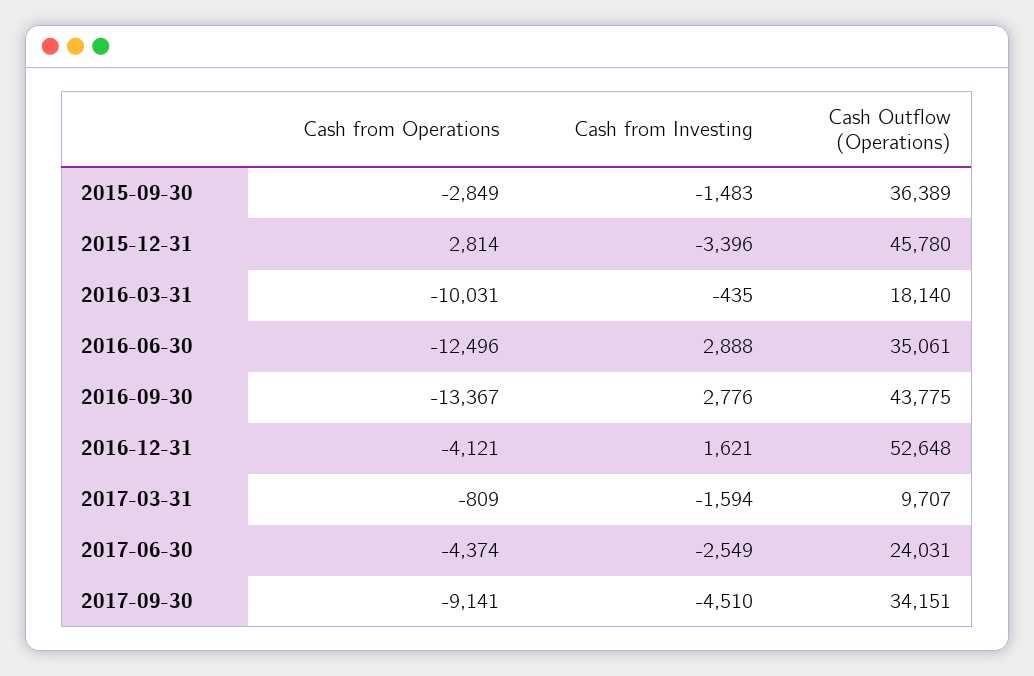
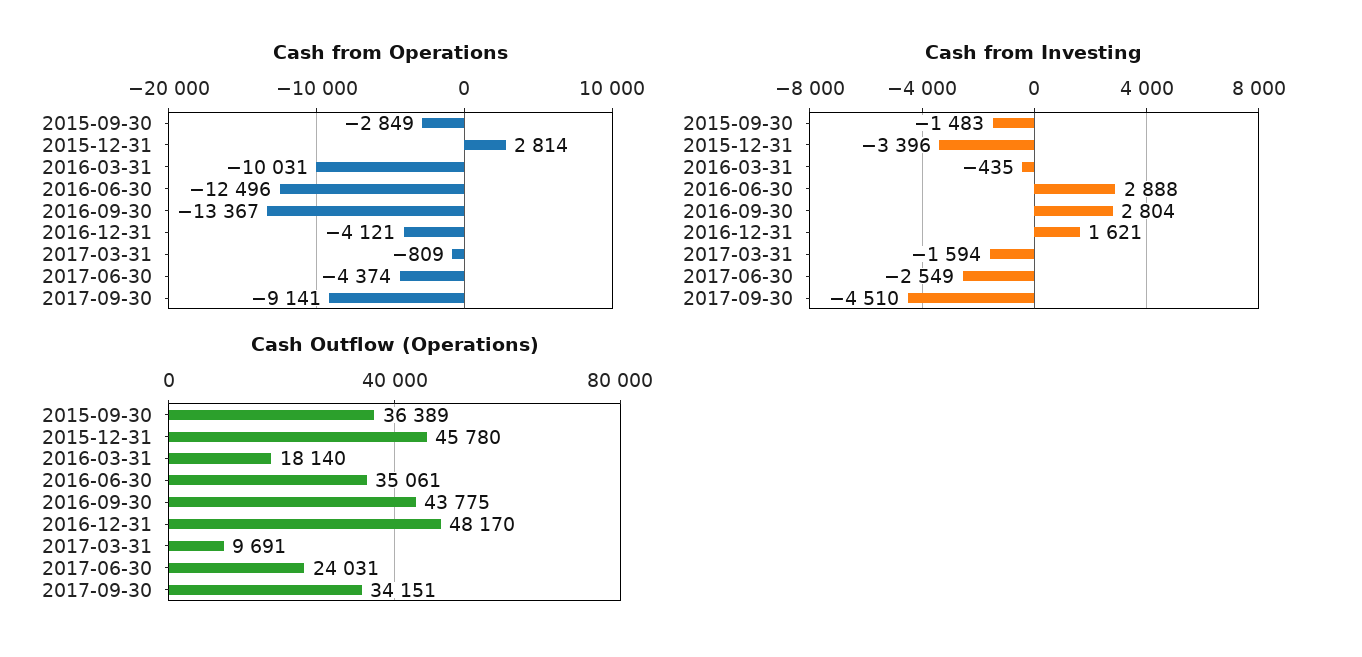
  {
    "Cash from Operations": {
      "2015-09-30": -2849,
      "2015-12-31": 2814,
      "2016-03-31": -10031,
      "2016-06-30": -12496,
      "2016-09-30": -13367,
      "2016-12-31": -4121,
      "2017-03-31": -809,
      "2017-06-30": -4374,
      "2017-09-30": -9141
    },
    "Cash from Investing": {
      "2015-09-30": -1483,
      "2015-12-31": -3396,
      "2016-03-31": -435,
      "2016-06-30": 2888,
-     "2016-09-30": 2776,
+     "2016-09-30": 2804,
      "2016-12-31": 1621,
      "2017-03-31": -1594,
      "2017-06-30": -2549,
      "2017-09-30": -4510
    },
    "Cash Outflow (Operations)": {
      "2015-09-30": 36389,
      "2015-12-31": 45780,
      "2016-03-31": 18140,
      "2016-06-30": 35061,
      "2016-09-30": 43775,
-     "2016-12-31": 52648,
+     "2016-12-31": 48170,
-     "2017-03-31": 9707,
+     "2017-03-31": 9691,
      "2017-06-30": 24031,
      "2017-09-30": 34151
    }
  }

